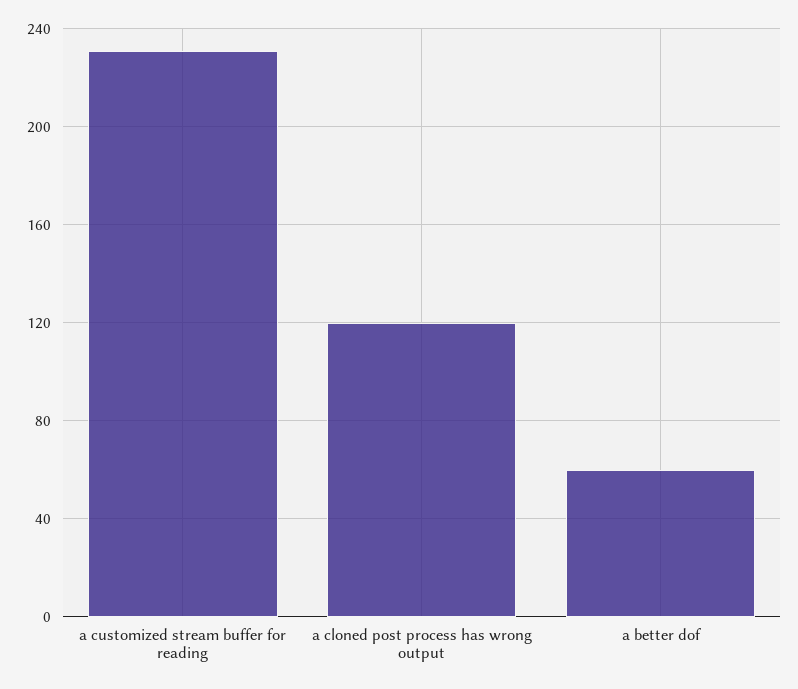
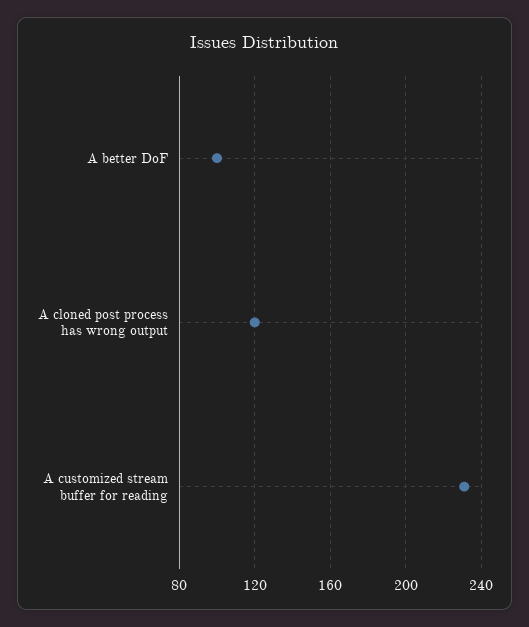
  {
    "a customized stream buffer for reading": 230,
    "a cloned post process has wrong output": 120,
-   "a better dof": 60
+   "a better dof": 100
  }

